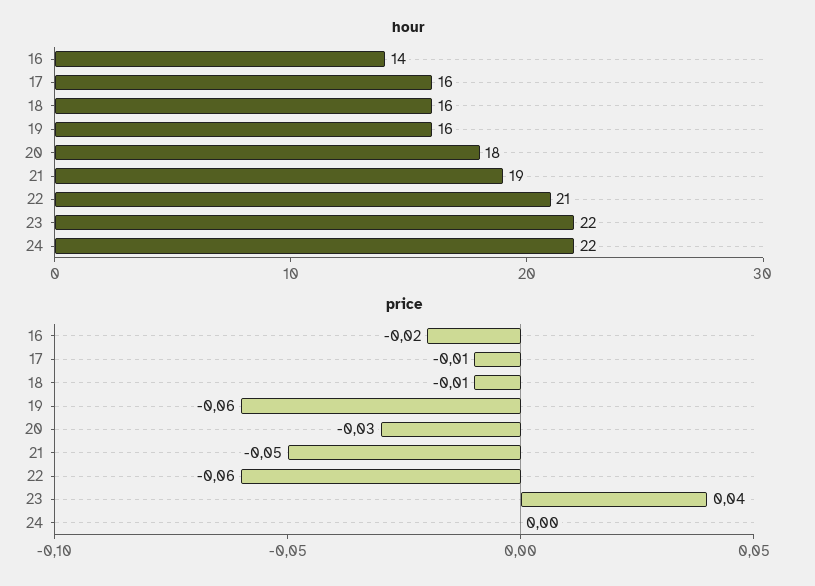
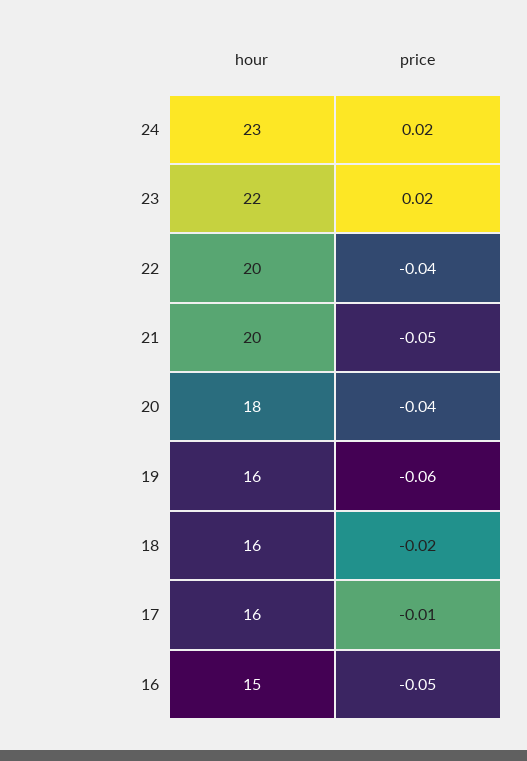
  {
    "hour": {
-     "16": 14,
+     "16": 15,
      "17": 16,
      "18": 16,
      "19": 16,
      "20": 18,
-     "21": 19,
+     "21": 20,
-     "22": 21,
+     "22": 20,
      "23": 22,
-     "24": 22
+     "24": 23
    },
    "price": {
-     "16": -0.02,
+     "16": -0.05,
      "17": -0.01,
-     "18": -0.01,
+     "18": -0.02,
      "19": -0.06,
-     "20": -0.03,
+     "20": -0.04,
      "21": -0.05,
-     "22": -0.06,
+     "22": -0.04,
-     "23": 0.04,
+     "23": 0.02,
-     "24": 0
+     "24": 0.02
    }
  }

